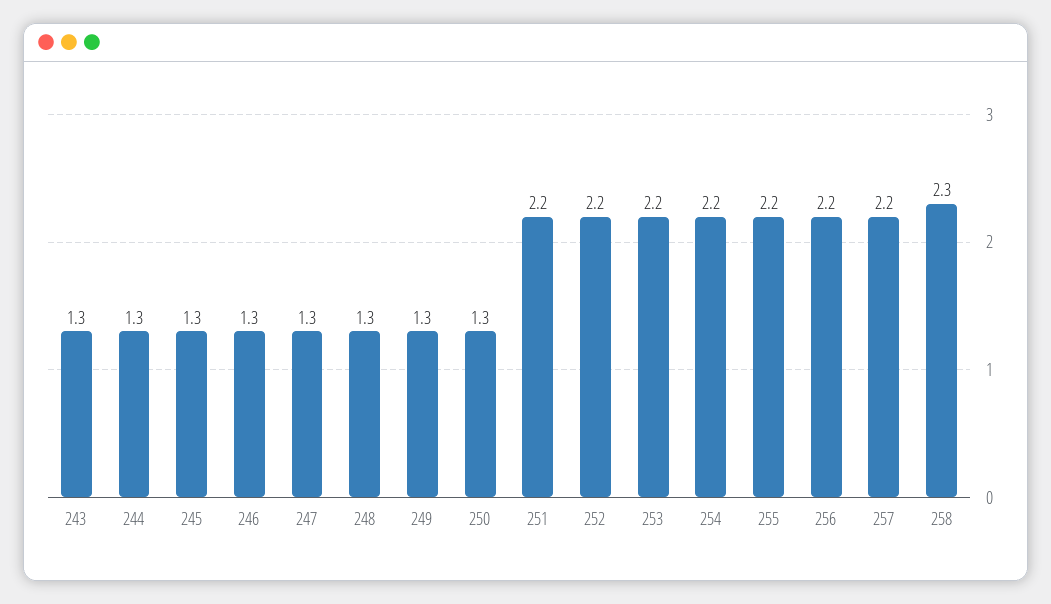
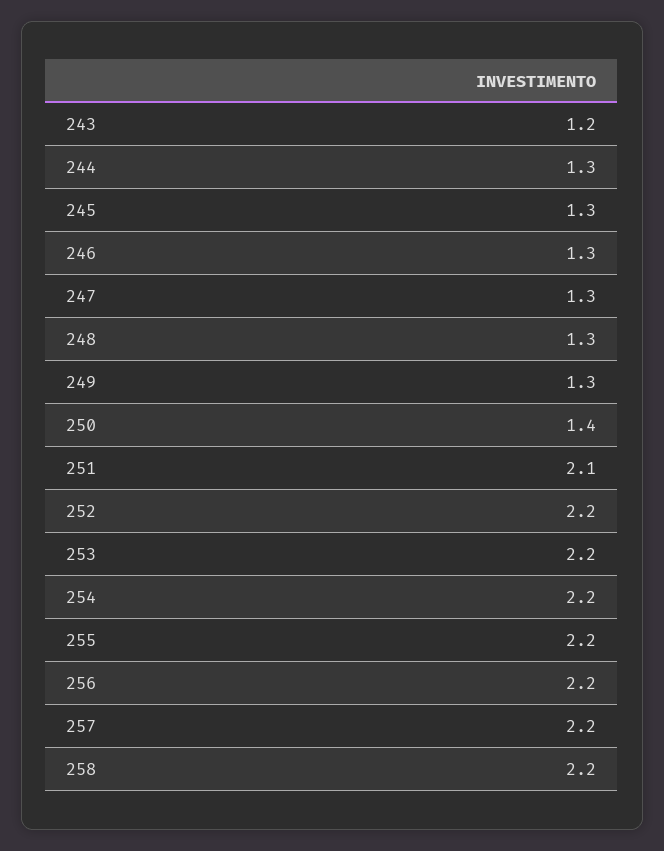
  {
-   "243": 1.3,
+   "243": 1.2,
    "244": 1.3,
    "245": 1.3,
    "246": 1.3,
    "247": 1.3,
    "248": 1.3,
    "249": 1.3,
-   "250": 1.3,
+   "250": 1.4,
-   "251": 2.2,
+   "251": 2.1,
    "252": 2.2,
    "253": 2.2,
    "254": 2.2,
    "255": 2.2,
    "256": 2.2,
    "257": 2.2,
-   "258": 2.3
+   "258": 2.2
  }

